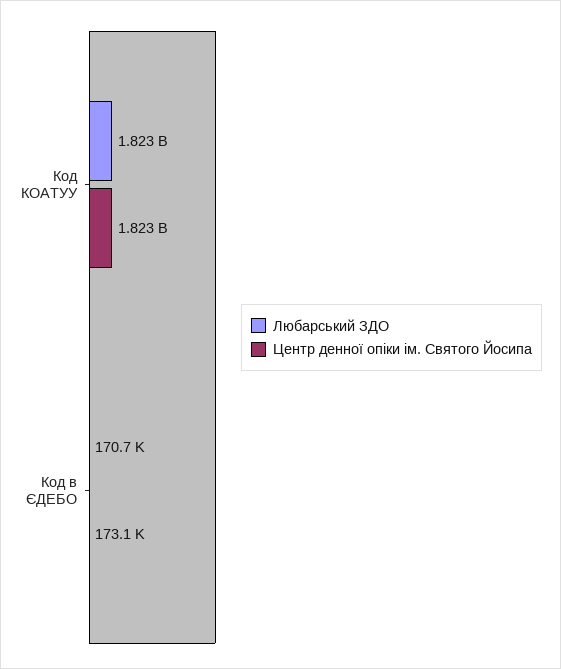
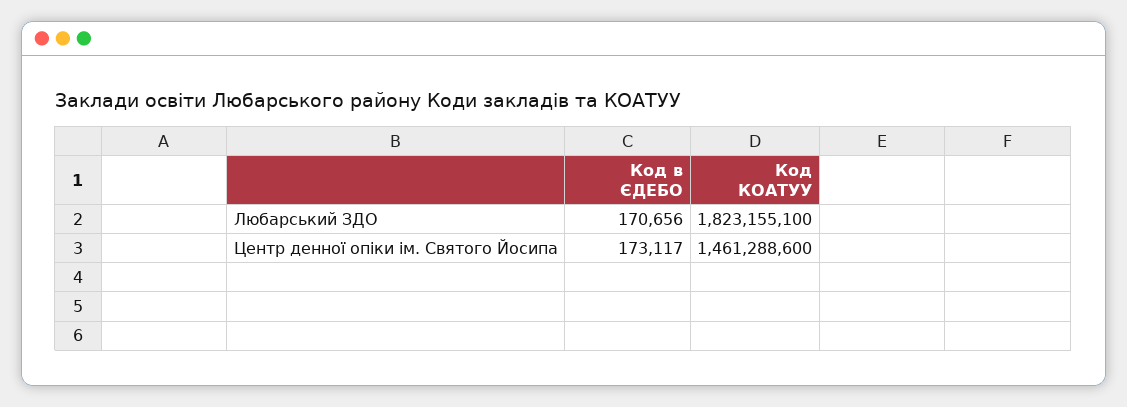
  {
    "Любарський ЗДО": {
      "Код КОАТУУ": 1823155100,
      "Код в ЄДЕБО": 170656
    },
    "Центр денної опіки ім. Святого Йосипа": {
-     "Код КОАТУУ": 1823000000,
+     "Код КОАТУУ": 1461288600,
      "Код в ЄДЕБО": 173117
    }
  }

